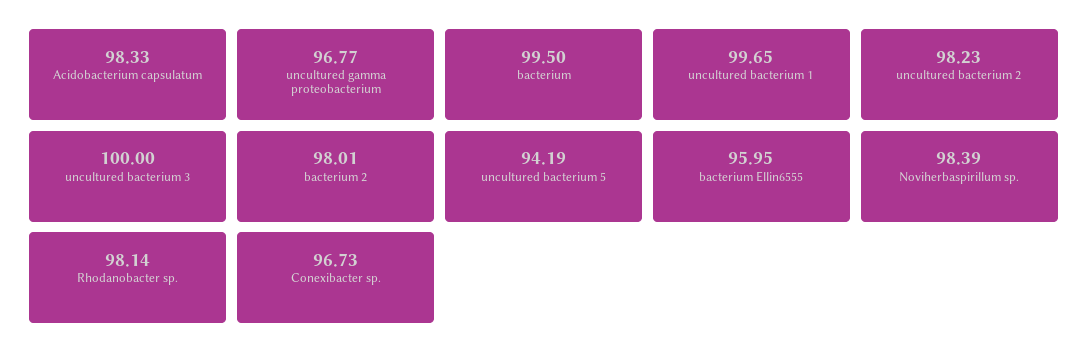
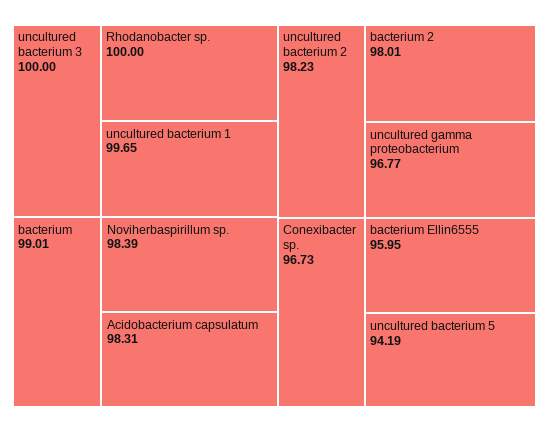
  {
-   "Acidobacterium capsulatum": 98.33,
+   "Acidobacterium capsulatum": 98.31,
    "uncultured gamma proteobacterium": 96.77,
-   "bacterium": 99.5,
+   "bacterium": 99.01,
    "uncultured bacterium 1": 99.65,
    "uncultured bacterium 2": 98.23,
    "uncultured bacterium 3": 100,
    "bacterium 2": 98.01,
    "uncultured bacterium 5": 94.19,
    "bacterium Ellin6555": 95.95,
    "Noviherbaspirillum sp.": 98.39,
-   "Rhodanobacter sp.": 98.14,
+   "Rhodanobacter sp.": 100,
    "Conexibacter sp.": 96.73
  }

